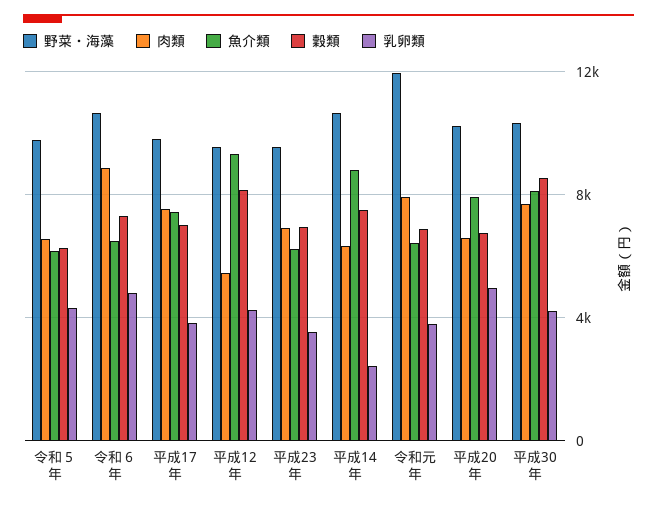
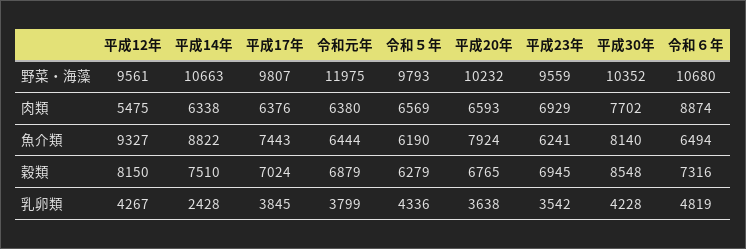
  {
    "野菜・海藻": {
      "令和５年": 9793,
      "令和６年": 10680,
      "平成17年": 9807,
      "平成12年": 9561,
      "平成23年": 9559,
      "平成14年": 10663,
      "令和元年": 11975,
      "平成20年": 10232,
      "平成30年": 10352
    },
    "肉類": {
      "令和５年": 6569,
      "令和６年": 8874,
-     "平成17年": 7500,
+     "平成17年": 6376,
      "平成12年": 5475,
      "平成23年": 6929,
      "平成14年": 6338,
-     "令和元年": 8000,
+     "令和元年": 6380,
      "平成20年": 6593,
      "平成30年": 7702
    },
    "魚介類": {
      "令和５年": 6190,
      "令和６年": 6494,
      "平成17年": 7443,
      "平成12年": 9327,
      "平成23年": 6241,
      "平成14年": 8822,
      "令和元年": 6444,
      "平成20年": 7924,
      "平成30年": 8140
    },
    "穀類": {
      "令和５年": 6279,
      "令和６年": 7316,
      "平成17年": 7024,
      "平成12年": 8150,
      "平成23年": 6945,
      "平成14年": 7510,
      "令和元年": 6879,
      "平成20年": 6765,
      "平成30年": 8548
    },
    "乳卵類": {
      "令和５年": 4336,
      "令和６年": 4819,
      "平成17年": 3845,
      "平成12年": 4267,
      "平成23年": 3542,
      "平成14年": 2428,
      "令和元年": 3799,
-     "平成20年": 5000,
+     "平成20年": 3638,
      "平成30年": 4228
    }
  }

